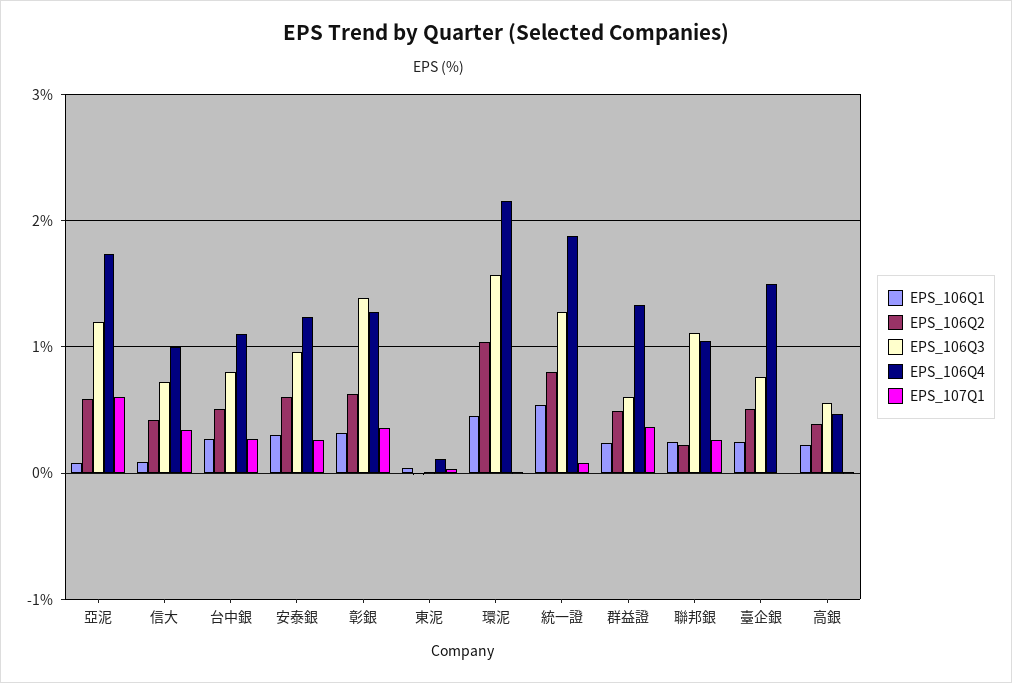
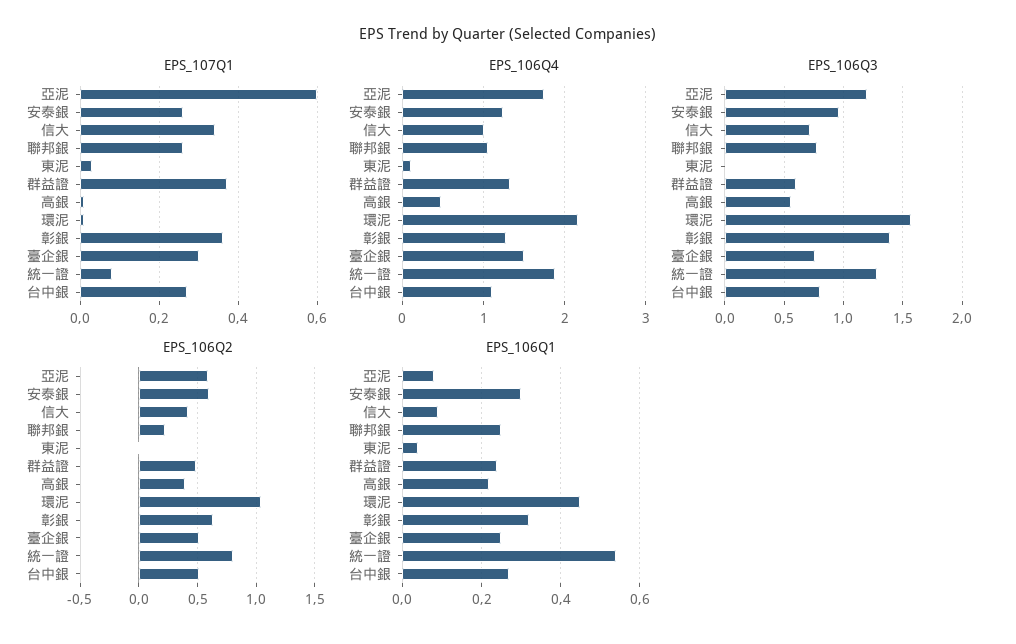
  {
    "EPS_106Q1": {
      "亞泥": 0.1,
      "信大": 0.1,
      "台中銀": 0.25,
      "安泰銀": 0.3,
      "彰銀": 0.3,
      "東泥": 0.05,
      "環泥": 0.45,
      "統一證": 0.55,
      "群益證": 0.25,
      "聯邦銀": 0.25,
      "臺企銀": 0.25,
      "高銀": 0.2
    },
    "EPS_106Q2": {
      "亞泥": 0.6,
      "信大": 0.4,
      "台中銀": 0.5,
      "安泰銀": 0.6,
      "彰銀": 0.6,
      "東泥": 0,
      "環泥": 1,
      "統一證": 0.8,
      "群益證": 0.5,
      "聯邦銀": 0.2,
      "臺企銀": 0.5,
      "高銀": 0.4
    },
    "EPS_106Q3": {
      "亞泥": 1.2,
      "信大": 0.7,
      "台中銀": 0.8,
      "安泰銀": 1,
      "彰銀": 1.4,
      "東泥": 0,
      "環泥": 1.6,
      "統一證": 1.3,
      "群益證": 0.6,
-     "聯邦銀": 1.1,
+     "聯邦銀": 0.8,
      "臺企銀": 0.8,
      "高銀": 0.6
    },
    "EPS_106Q4": {
      "亞泥": 1.7,
      "信大": 1,
      "台中銀": 1.1,
      "安泰銀": 1.2,
      "彰銀": 1.3,
      "東泥": 0.1,
      "環泥": 2.2,
      "統一證": 1.9,
      "群益證": 1.3,
      "聯邦銀": 1.1,
      "臺企銀": 1.5,
      "高銀": 0.5
    },
    "EPS_107Q1": {
      "亞泥": 0.6,
      "信大": 0.35,
      "台中銀": 0.25,
      "安泰銀": 0.25,
      "彰銀": 0.35,
      "東泥": 0.05,
      "環泥": 0,
      "統一證": 0.1,
      "群益證": 0.35,
      "聯邦銀": 0.25,
-     "臺企銀": 0,
+     "臺企銀": 0.3,
      "高銀": 0
    }
  }

